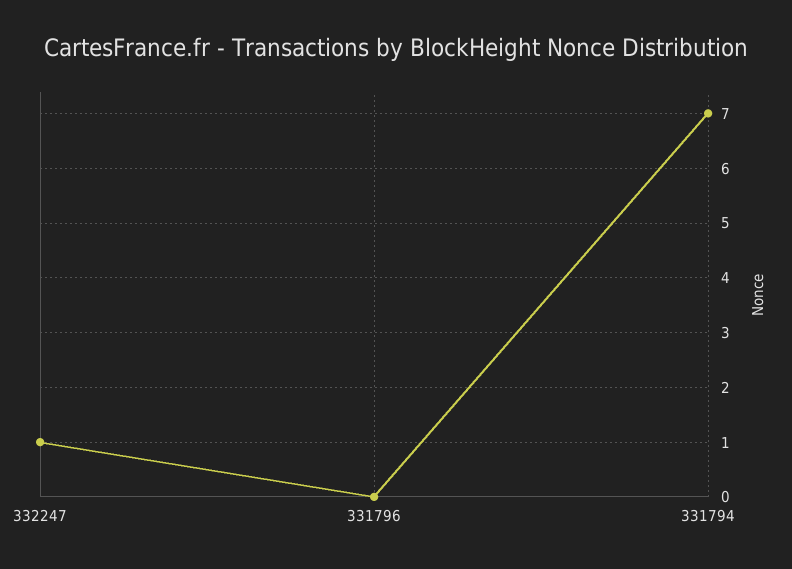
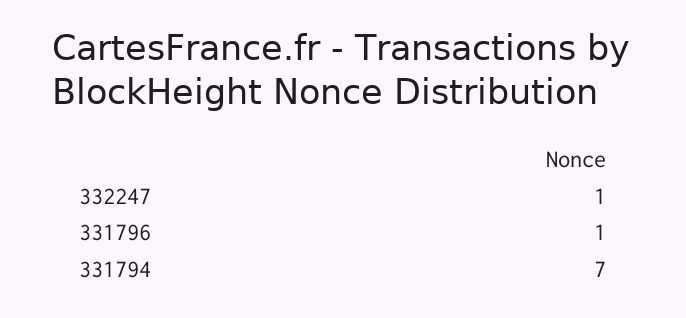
  {
    "332247": 1,
-   "331796": 0,
+   "331796": 1,
    "331794": 7
  }

